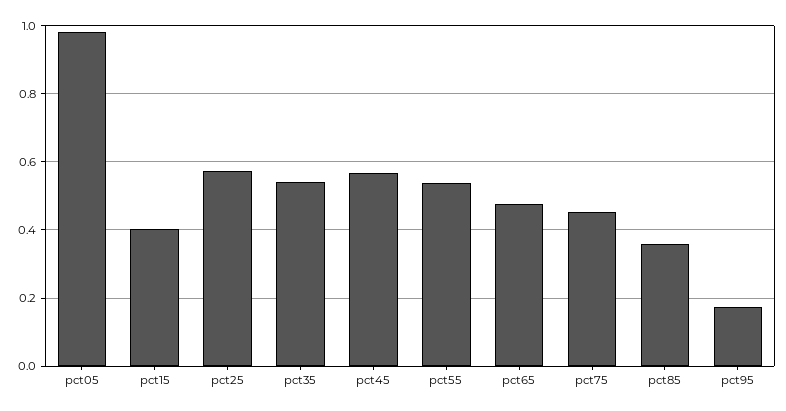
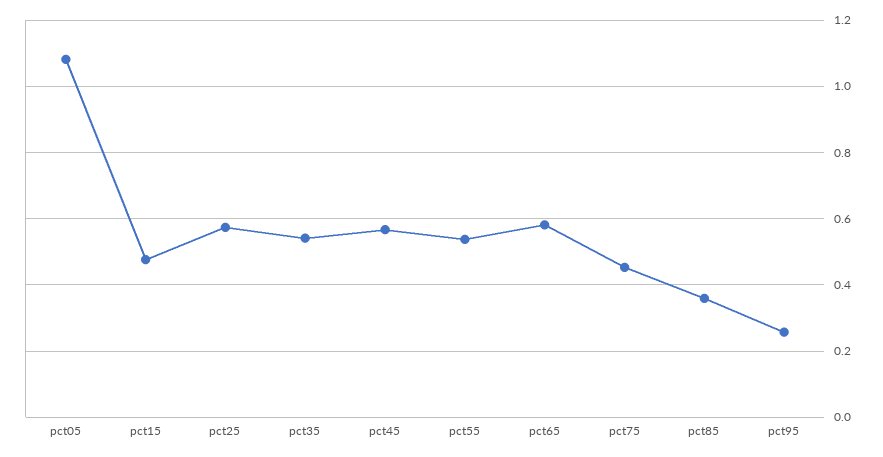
  {
-   "pct05": 0.98,
+   "pct05": 1.08,
-   "pct15": 0.4,
+   "pct15": 0.48,
    "pct25": 0.58,
    "pct35": 0.54,
    "pct45": 0.56,
    "pct55": 0.54,
-   "pct65": 0.48,
+   "pct65": 0.58,
    "pct75": 0.46,
    "pct85": 0.36,
-   "pct95": 0.18
+   "pct95": 0.26
  }

